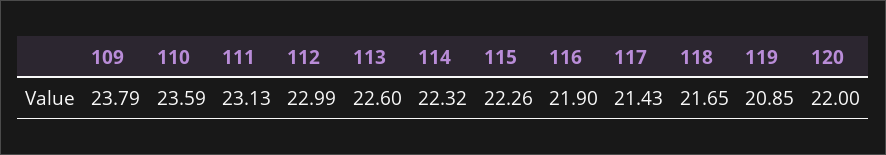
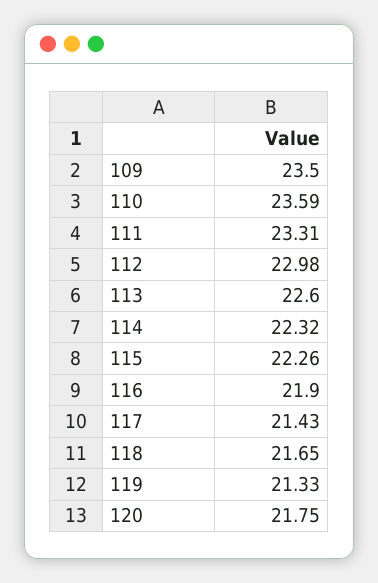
  {
-   "109": 23.79,
+   "109": 23.5,
    "110": 23.59,
-   "111": 23.13,
+   "111": 23.31,
-   "112": 22.99,
+   "112": 22.98,
    "113": 22.6,
    "114": 22.32,
    "115": 22.26,
    "116": 21.9,
    "117": 21.43,
    "118": 21.65,
-   "119": 20.85,
+   "119": 21.33,
-   "120": 22
+   "120": 21.75
  }

